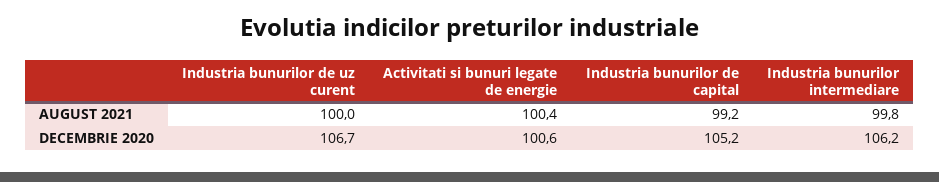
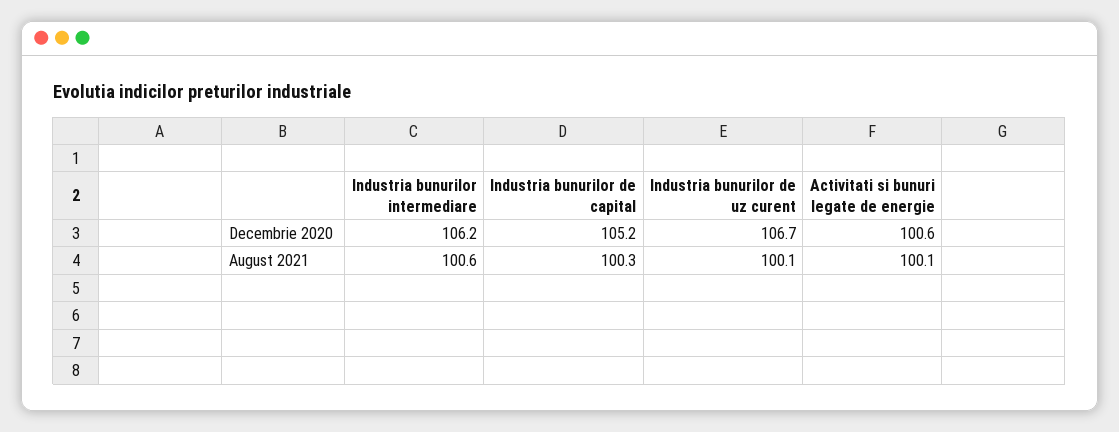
  {
    "Industria bunurilor de uz curent": {
-     "AUGUST 2021": 100,
+     "AUGUST 2021": 100.1,
      "DECEMBRIE 2020": 106.7
    },
    "Activitati si bunuri legate de energie": {
-     "AUGUST 2021": 100.4,
+     "AUGUST 2021": 100.1,
      "DECEMBRIE 2020": 100.6
    },
    "Industria bunurilor de capital": {
-     "AUGUST 2021": 99.2,
+     "AUGUST 2021": 100.3,
      "DECEMBRIE 2020": 105.2
    },
    "Industria bunurilor intermediare": {
-     "AUGUST 2021": 99.8,
+     "AUGUST 2021": 100.6,
      "DECEMBRIE 2020": 106.2
    }
  }

